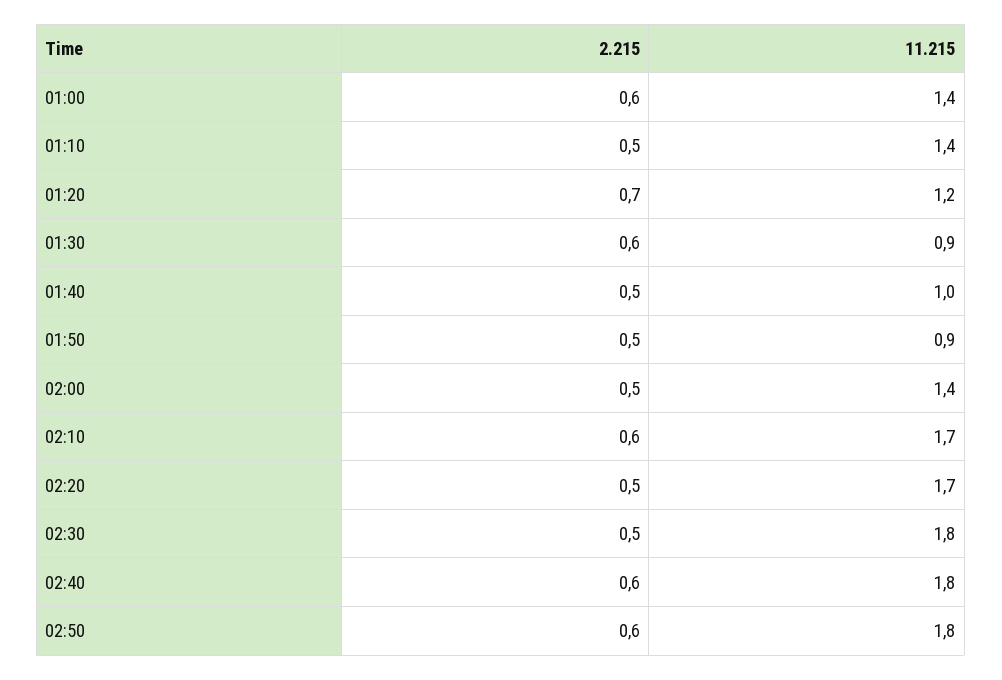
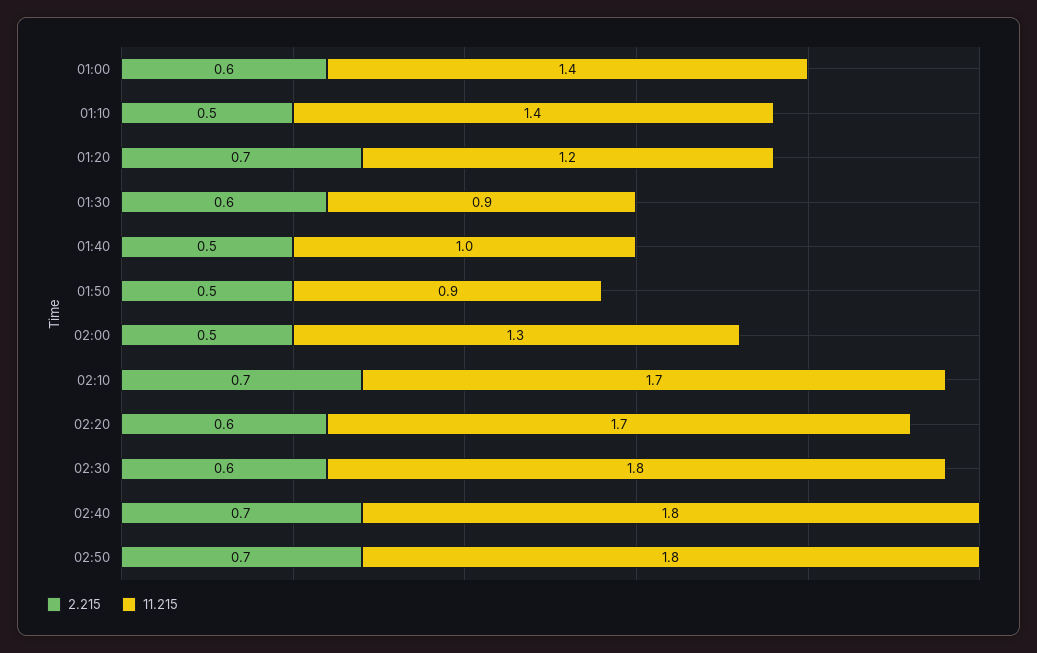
  {
    "2.215": {
      "01:00": 0.6,
      "01:10": 0.5,
      "01:20": 0.7,
      "01:30": 0.6,
      "01:40": 0.5,
      "01:50": 0.5,
      "02:00": 0.5,
-     "02:10": 0.6,
+     "02:10": 0.7,
-     "02:20": 0.5,
+     "02:20": 0.6,
-     "02:30": 0.5,
+     "02:30": 0.6,
-     "02:40": 0.6,
+     "02:40": 0.7,
-     "02:50": 0.6
+     "02:50": 0.7
    },
    "11.215": {
      "01:00": 1.4,
      "01:10": 1.4,
      "01:20": 1.2,
      "01:30": 0.9,
      "01:40": 1,
      "01:50": 0.9,
-     "02:00": 1.4,
+     "02:00": 1.3,
      "02:10": 1.7,
      "02:20": 1.7,
      "02:30": 1.8,
      "02:40": 1.8,
      "02:50": 1.8
    }
  }

